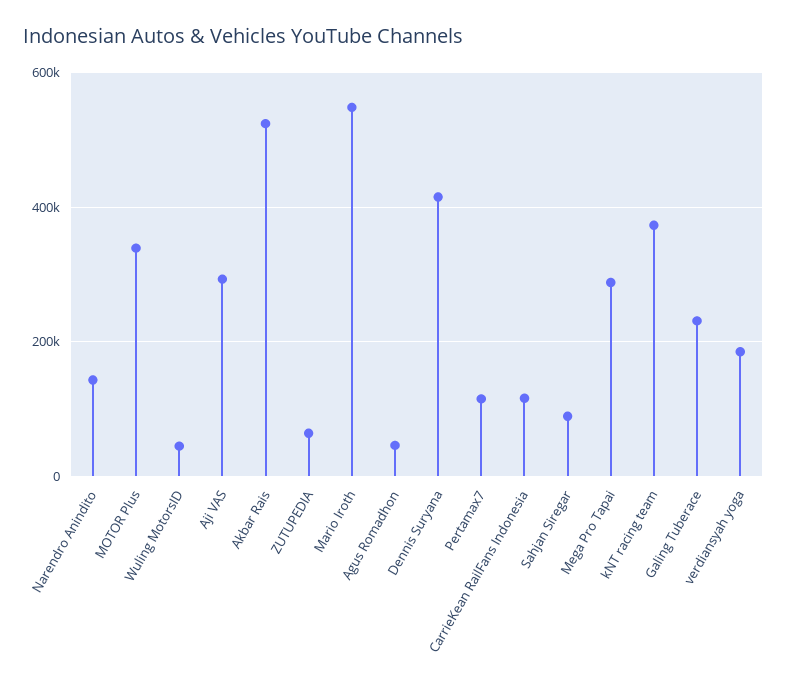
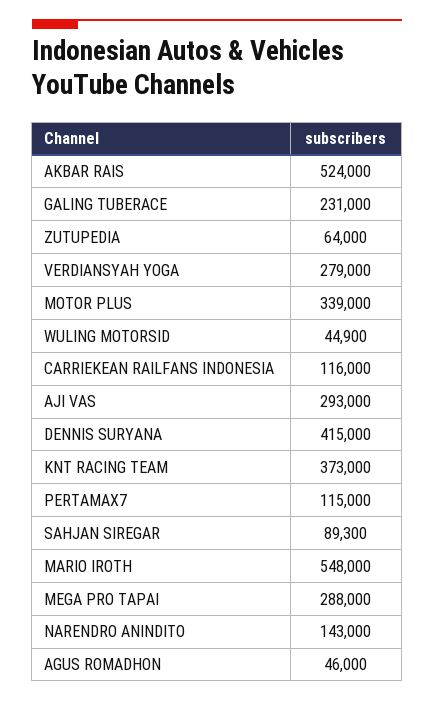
  {
    "Narendro Anindito": 143000,
    "MOTOR Plus": 339000,
    "Wuling MotorsID": 44900,
    "Aji VAS": 293000,
    "Akbar Rais": 524000,
    "ZUTUPEDIA": 64000,
    "Mario Iroth": 548000,
    "Agus Romadhon": 46000,
    "Dennis Suryana": 415000,
    "Pertamax7": 115000,
    "CarrieKean RailFans Indonesia": 116000,
    "Sahjan Siregar": 89300,
    "Mega Pro Tapai": 288000,
    "kNT racing team": 373000,
    "Galing Tuberace": 231000,
-   "verdiansyah yoga": 180000
+   "verdiansyah yoga": 279000
  }

